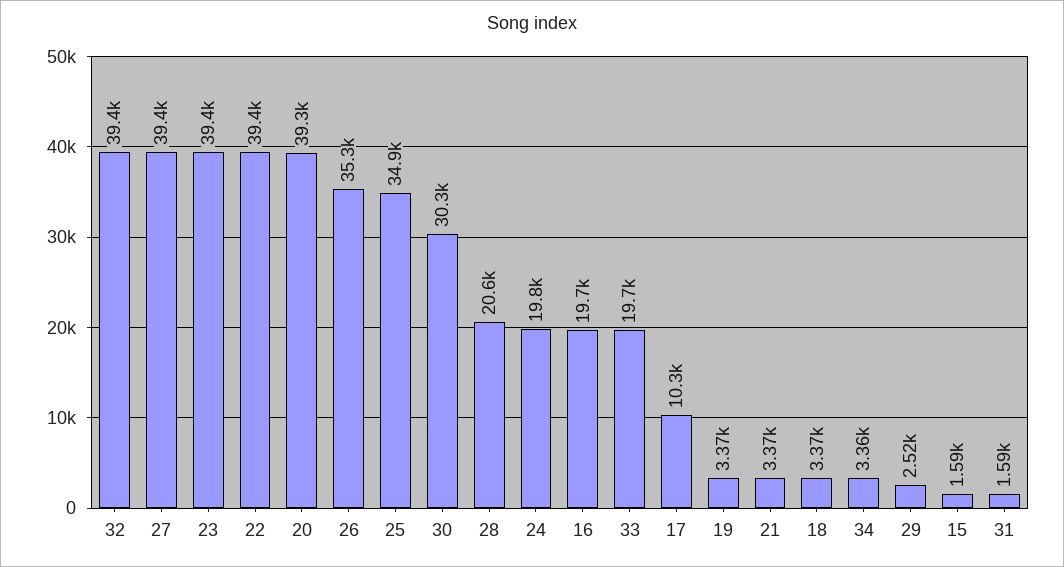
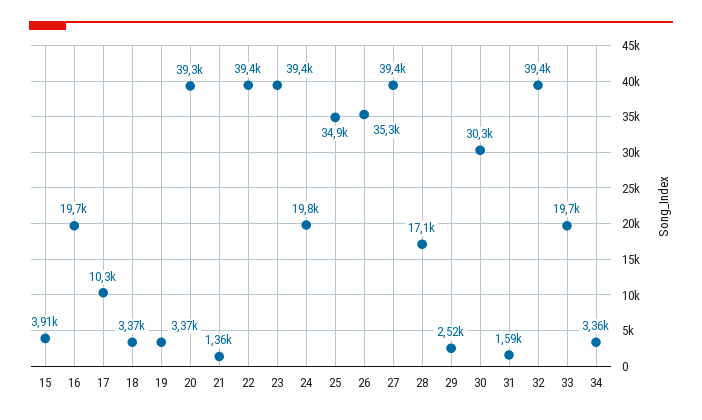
  {
    "32": 39400,
    "27": 39400,
    "23": 39400,
    "22": 39400,
    "20": 39300,
    "26": 35300,
    "25": 34900,
    "30": 30300,
-   "28": 20600,
+   "28": 17100,
    "24": 19800,
    "16": 19700,
    "33": 19700,
    "17": 10300,
    "19": 3370,
-   "21": 3370,
+   "21": 1360,
    "18": 3370,
    "34": 3360,
    "29": 2520,
-   "15": 1590,
+   "15": 3910,
    "31": 1590
  }

